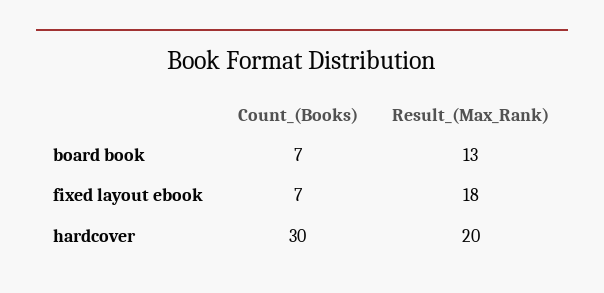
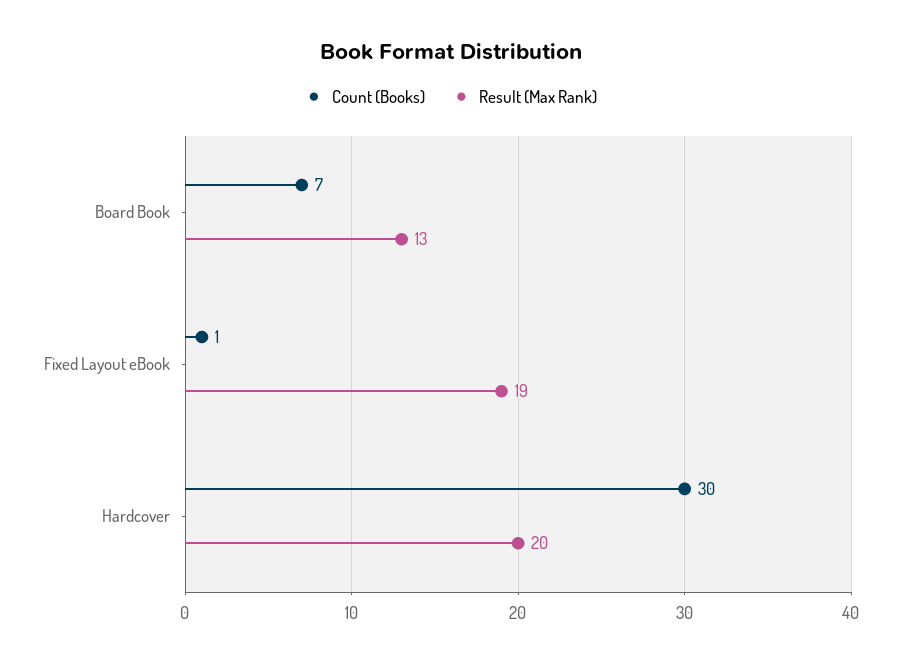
  {
    "Count_(Books)": {
      "board book": 7,
-     "fixed layout ebook": 7,
+     "fixed layout ebook": 1,
      "hardcover": 30
    },
    "Result_(Max_Rank)": {
      "board book": 13,
-     "fixed layout ebook": 18,
+     "fixed layout ebook": 19,
      "hardcover": 20
    }
  }

